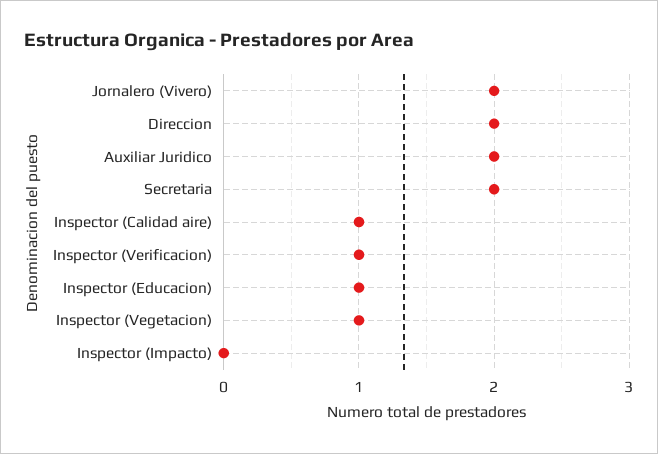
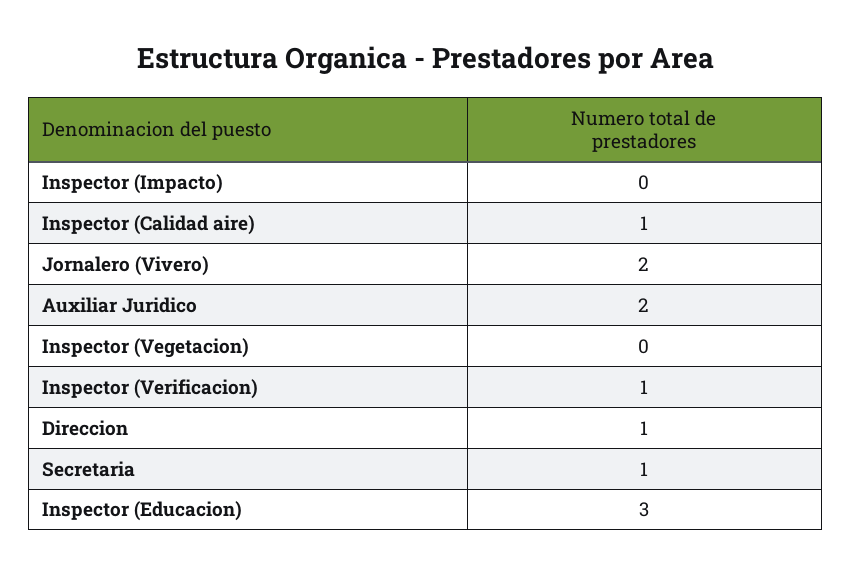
  {
    "Jornalero (Vivero)": 2,
-   "Direccion": 2,
+   "Direccion": 1,
    "Auxiliar Juridico": 2,
-   "Secretaria": 2,
+   "Secretaria": 1,
    "Inspector (Calidad aire)": 1,
    "Inspector (Verificacion)": 1,
-   "Inspector (Educacion)": 1,
+   "Inspector (Educacion)": 3,
-   "Inspector (Vegetacion)": 1,
+   "Inspector (Vegetacion)": 0,
    "Inspector (Impacto)": 0
  }

